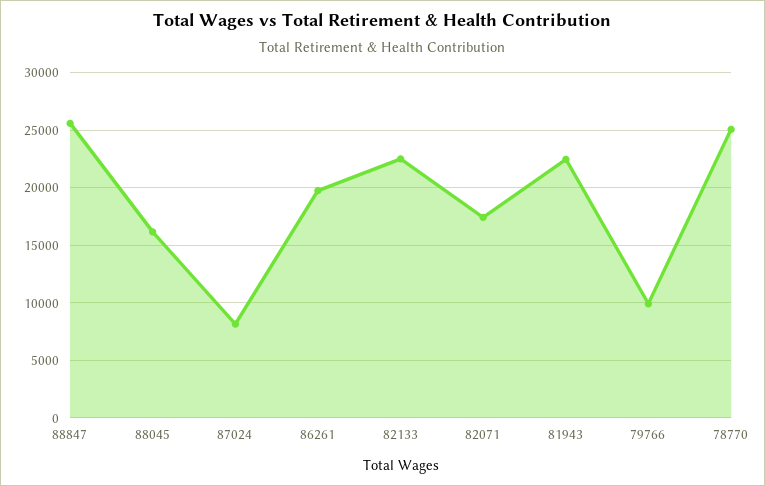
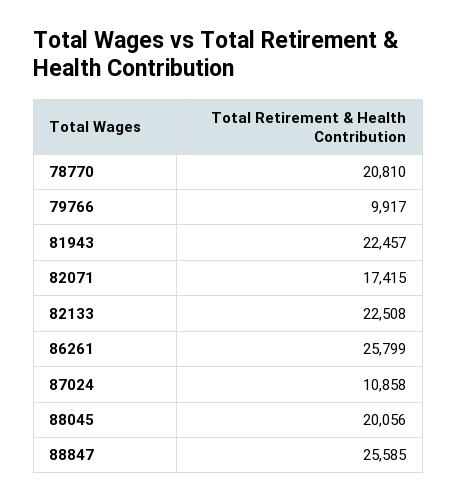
  {
    "88847": 25585,
-   "88045": 16000,
+   "88045": 20056,
-   "87024": 8000,
+   "87024": 10858,
-   "86261": 20000,
+   "86261": 25799,
    "82133": 22508,
    "82071": 17415,
    "81943": 22457,
    "79766": 9917,
-   "78770": 25000
+   "78770": 20810
  }

